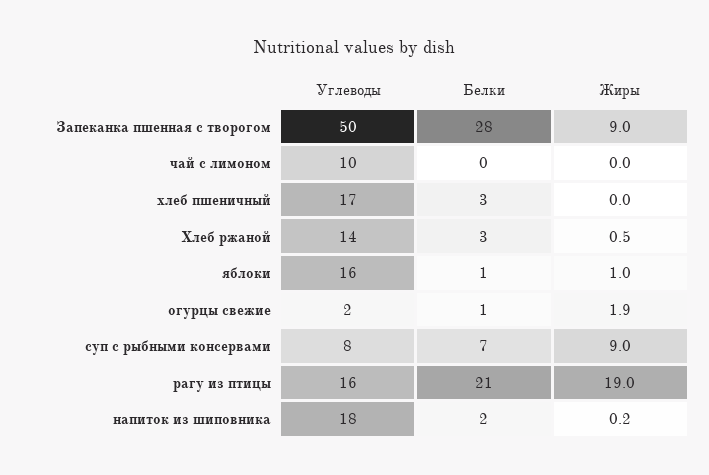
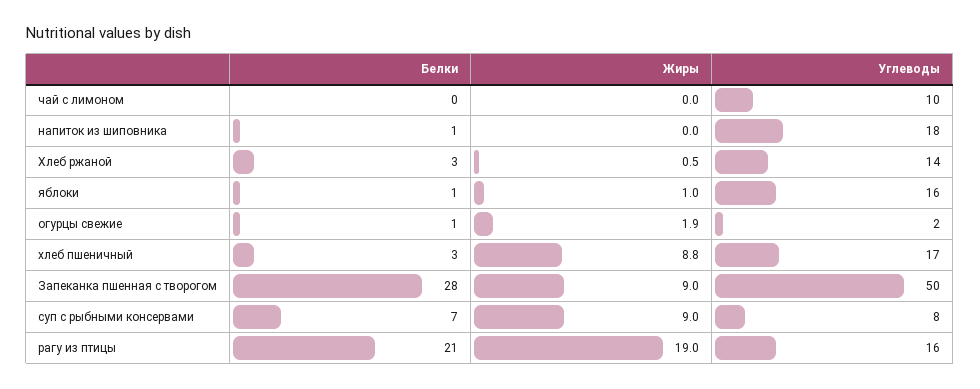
  {
    "Углеводы": {
      "Запеканка пшенная с творогом": 50,
      "чай с лимоном": 10,
      "хлеб пшеничный": 17,
      "Хлеб ржаной": 14,
      "яблоки": 16,
      "огурцы свежие": 2,
      "суп с рыбными консервами": 8,
      "рагу из птицы": 16,
      "напиток из шиповника": 18
    },
    "Белки": {
      "Запеканка пшенная с творогом": 28,
      "чай с лимоном": 0,
      "хлеб пшеничный": 3,
      "Хлеб ржаной": 3,
      "яблоки": 1,
      "огурцы свежие": 1,
      "суп с рыбными консервами": 7,
      "рагу из птицы": 21,
-     "напиток из шиповника": 2
+     "напиток из шиповника": 1
    },
    "Жиры": {
      "Запеканка пшенная с творогом": 9,
      "чай с лимоном": 0,
-     "хлеб пшеничный": 0,
+     "хлеб пшеничный": 8.8,
      "Хлеб ржаной": 0.5,
      "яблоки": 1,
      "огурцы свежие": 1.9,
      "суп с рыбными консервами": 9,
      "рагу из птицы": 19,
-     "напиток из шиповника": 0.2
+     "напиток из шиповника": 0
    }
  }

